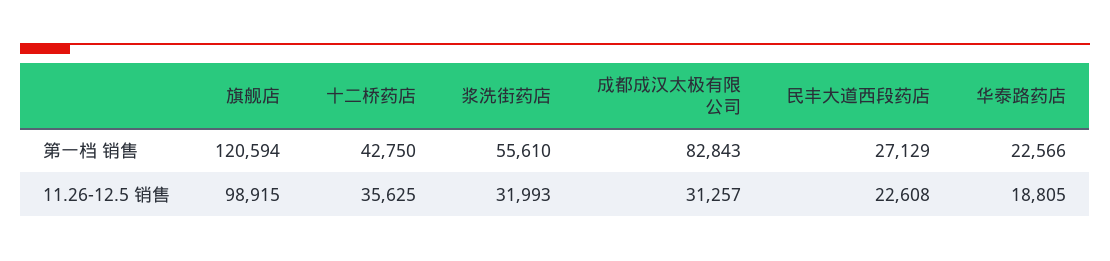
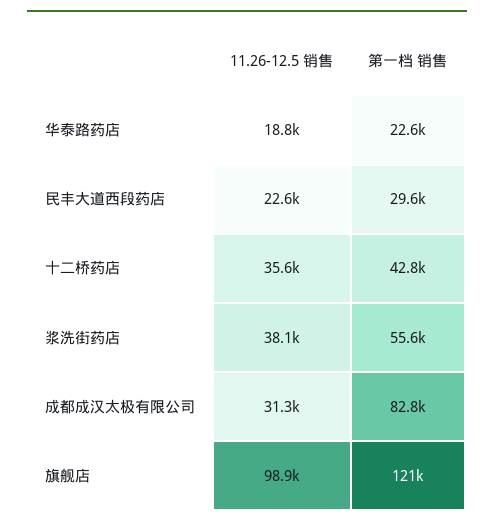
  {
    "旗舰店": {
      "第一档 销售": 120594,
      "11.26-12.5 销售": 98915
    },
    "十二桥药店": {
      "第一档 销售": 42750,
      "11.26-12.5 销售": 35625
    },
    "浆洗街药店": {
      "第一档 销售": 55610,
-     "11.26-12.5 销售": 31993
+     "11.26-12.5 销售": 38100
    },
    "成都成汉太极有限公司": {
      "第一档 销售": 82843,
      "11.26-12.5 销售": 31257
    },
    "民丰大道西段药店": {
-     "第一档 销售": 27129,
+     "第一档 销售": 29600,
      "11.26-12.5 销售": 22608
    },
    "华泰路药店": {
      "第一档 销售": 22566,
      "11.26-12.5 销售": 18805
    }
  }

